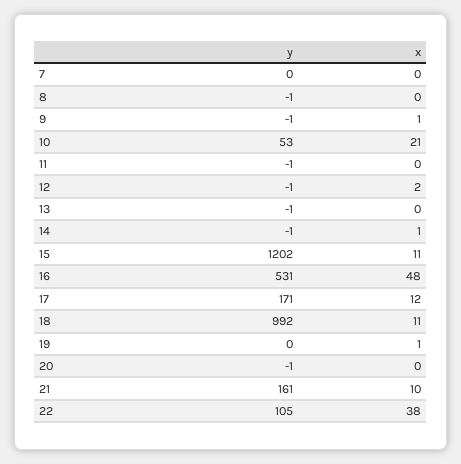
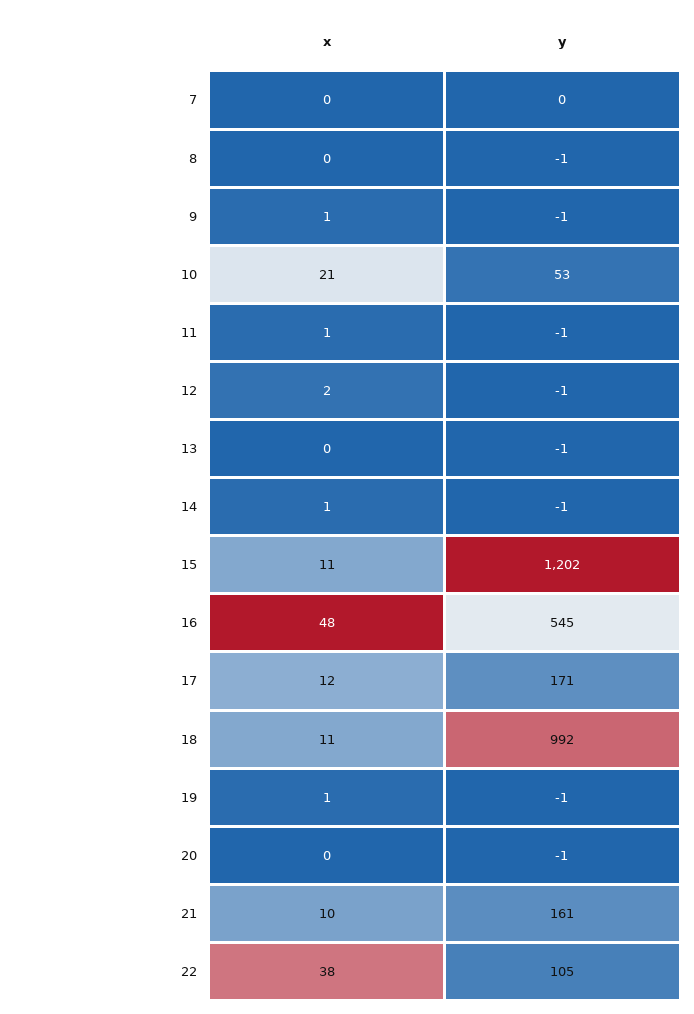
  {
    "y": {
      "7": 0,
      "8": -1,
      "9": -1,
      "10": 53,
      "11": -1,
      "12": -1,
      "13": -1,
      "14": -1,
      "15": 1202,
-     "16": 531,
+     "16": 545,
      "17": 171,
      "18": 992,
-     "19": 0,
+     "19": -1,
      "20": -1,
      "21": 161,
      "22": 105
    },
    "x": {
      "7": 0,
      "8": 0,
      "9": 1,
      "10": 21,
-     "11": 0,
+     "11": 1,
      "12": 2,
      "13": 0,
      "14": 1,
      "15": 11,
      "16": 48,
      "17": 12,
      "18": 11,
      "19": 1,
      "20": 0,
      "21": 10,
      "22": 38
    }
  }

